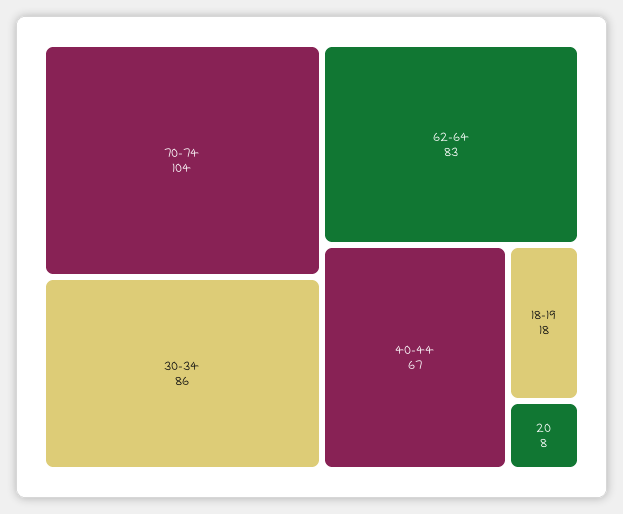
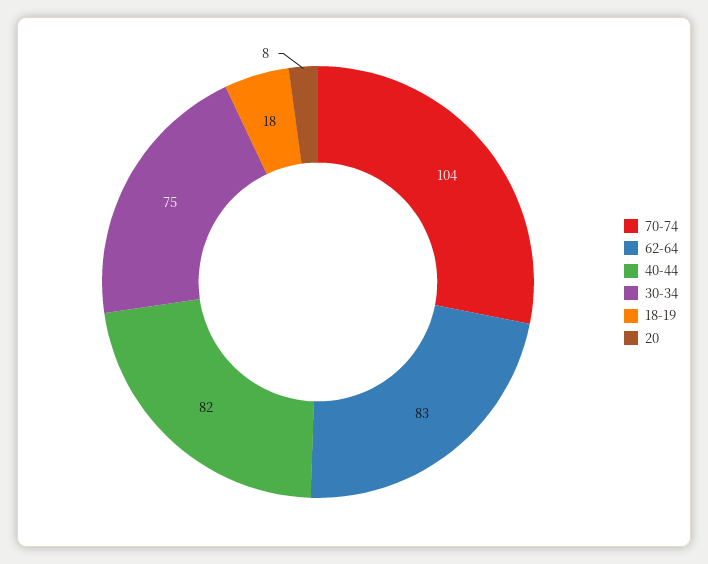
  {
    "70-74": 104,
-   "30-34": 86,
+   "30-34": 75,
    "62-64": 83,
-   "40-44": 67,
+   "40-44": 82,
    "18-19": 18,
    "20": 8
  }

